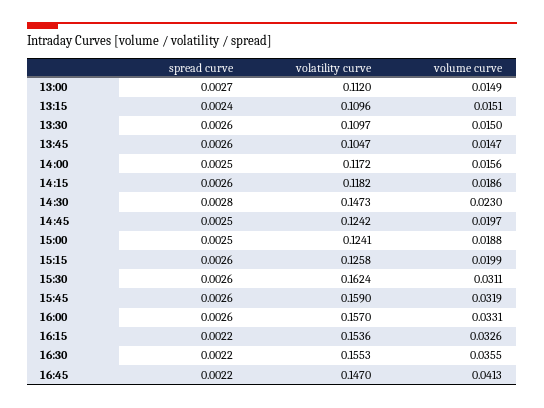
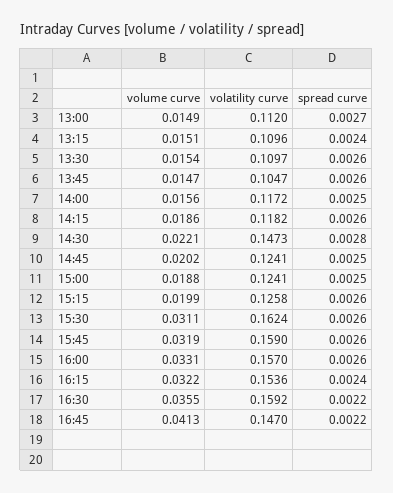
  {
    "spread curve": {
      "13:00": 0.0027,
      "13:15": 0.0024,
      "13:30": 0.0026,
      "13:45": 0.0026,
      "14:00": 0.0025,
      "14:15": 0.0026,
      "14:30": 0.0028,
      "14:45": 0.0025,
      "15:00": 0.0025,
      "15:15": 0.0026,
      "15:30": 0.0026,
      "15:45": 0.0026,
      "16:00": 0.0026,
-     "16:15": 0.0022,
+     "16:15": 0.0024,
      "16:30": 0.0022,
      "16:45": 0.0022
    },
    "volatility curve": {
      "13:00": 0.112,
      "13:15": 0.1096,
      "13:30": 0.1097,
      "13:45": 0.1047,
      "14:00": 0.1172,
      "14:15": 0.1182,
      "14:30": 0.1473,
-     "14:45": 0.1242,
+     "14:45": 0.1241,
      "15:00": 0.1241,
      "15:15": 0.1258,
      "15:30": 0.1624,
      "15:45": 0.159,
      "16:00": 0.157,
      "16:15": 0.1536,
-     "16:30": 0.1553,
+     "16:30": 0.1592,
      "16:45": 0.147
    },
    "volume curve": {
      "13:00": 0.0149,
      "13:15": 0.0151,
-     "13:30": 0.015,
+     "13:30": 0.0154,
      "13:45": 0.0147,
      "14:00": 0.0156,
      "14:15": 0.0186,
-     "14:30": 0.023,
+     "14:30": 0.0221,
-     "14:45": 0.0197,
+     "14:45": 0.0202,
      "15:00": 0.0188,
      "15:15": 0.0199,
      "15:30": 0.0311,
      "15:45": 0.0319,
      "16:00": 0.0331,
-     "16:15": 0.0326,
+     "16:15": 0.0322,
      "16:30": 0.0355,
      "16:45": 0.0413
    }
  }

